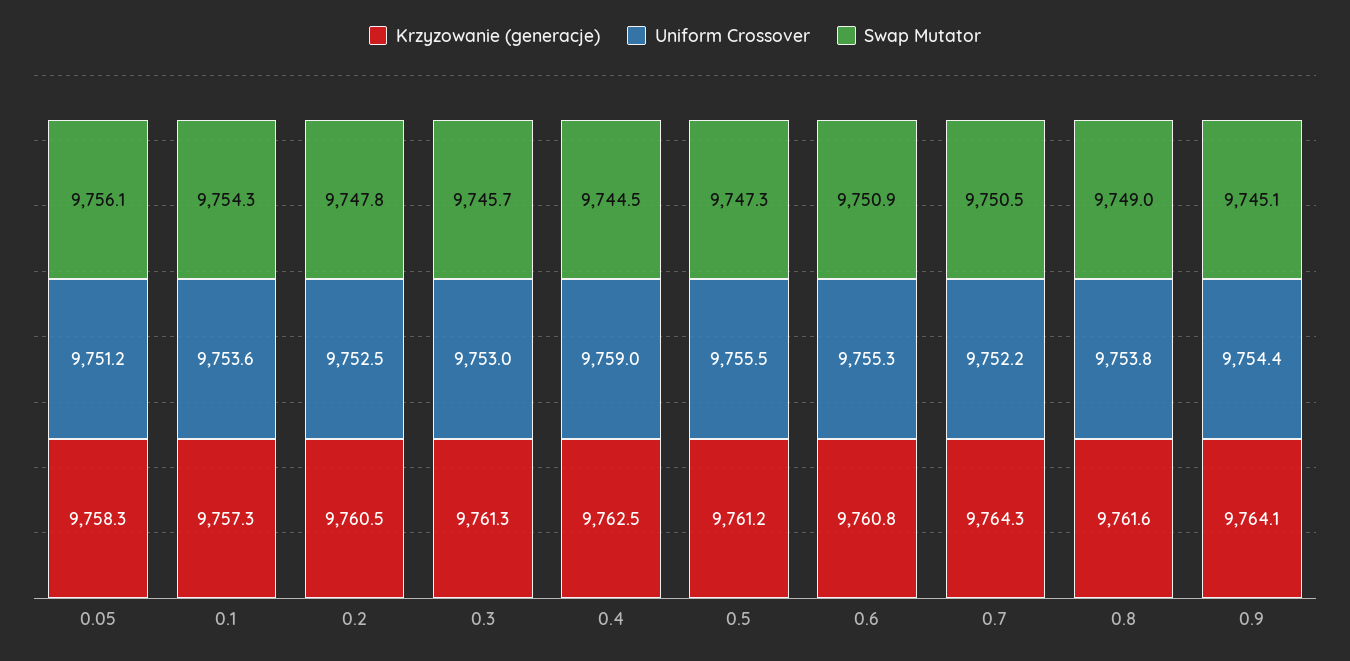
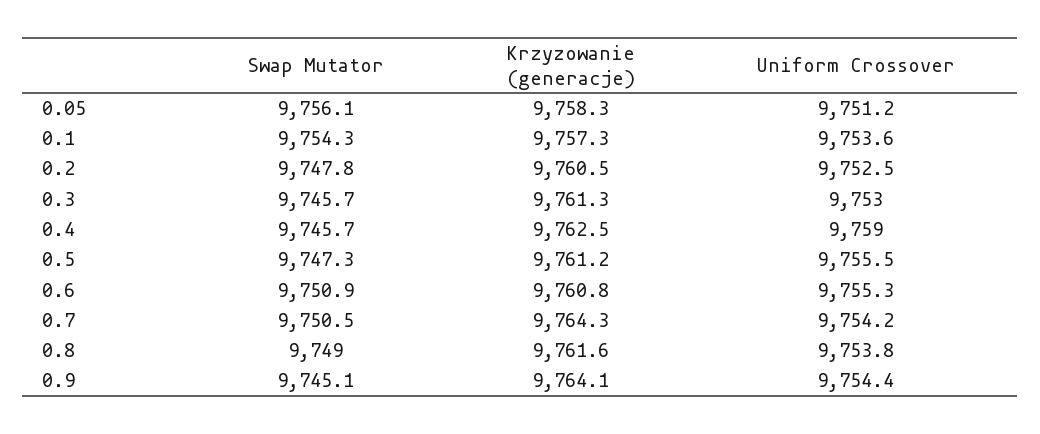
  {
    "Krzyzowanie (generacje)": {
      "0.05": 9758.3,
      "0.1": 9757.3,
      "0.2": 9760.5,
      "0.3": 9761.3,
      "0.4": 9762.5,
      "0.5": 9761.2,
      "0.6": 9760.8,
      "0.7": 9764.3,
      "0.8": 9761.6,
      "0.9": 9764.1
    },
    "Uniform Crossover": {
      "0.05": 9751.2,
      "0.1": 9753.6,
      "0.2": 9752.5,
      "0.3": 9753,
      "0.4": 9759,
      "0.5": 9755.5,
      "0.6": 9755.3,
-     "0.7": 9752.2,
+     "0.7": 9754.2,
      "0.8": 9753.8,
      "0.9": 9754.4
    },
    "Swap Mutator": {
      "0.05": 9756.1,
      "0.1": 9754.3,
      "0.2": 9747.8,
      "0.3": 9745.7,
-     "0.4": 9744.5,
+     "0.4": 9745.7,
      "0.5": 9747.3,
      "0.6": 9750.9,
      "0.7": 9750.5,
      "0.8": 9749,
      "0.9": 9745.1
    }
  }

